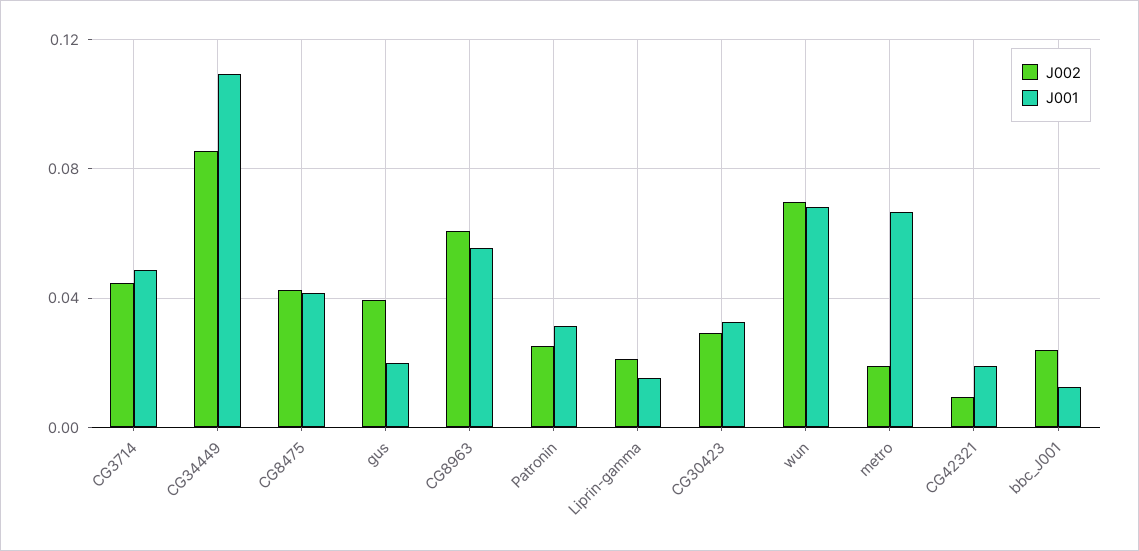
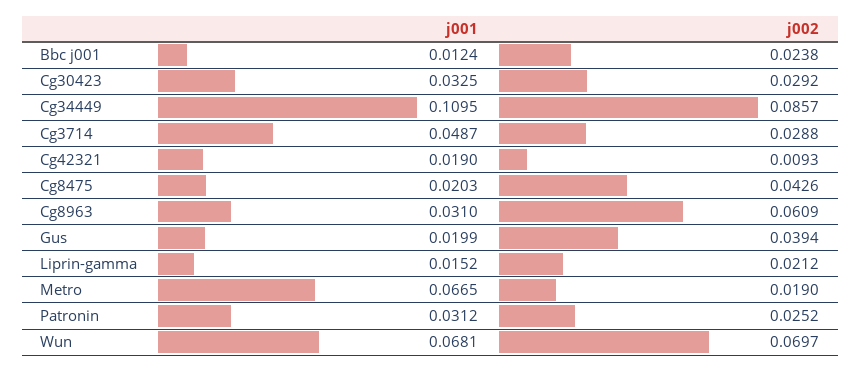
  {
    "J002": {
-     "CG3714": 0.045,
+     "CG3714": 0.0288,
      "CG34449": 0.0857,
      "CG8475": 0.0426,
      "gus": 0.0394,
      "CG8963": 0.0609,
      "Patronin": 0.0252,
      "Liprin-gamma": 0.0212,
      "CG30423": 0.0292,
      "wun": 0.0697,
      "metro": 0.019,
      "CG42321": 0.0093,
      "bbc_J001": 0.0238
    },
    "J001": {
      "CG3714": 0.0487,
      "CG34449": 0.1095,
-     "CG8475": 0.04,
+     "CG8475": 0.0203,
      "gus": 0.0199,
-     "CG8963": 0.055,
+     "CG8963": 0.031,
      "Patronin": 0.0312,
      "Liprin-gamma": 0.0152,
      "CG30423": 0.0325,
      "wun": 0.0681,
      "metro": 0.0665,
      "CG42321": 0.019,
      "bbc_J001": 0.0124
    }
  }

